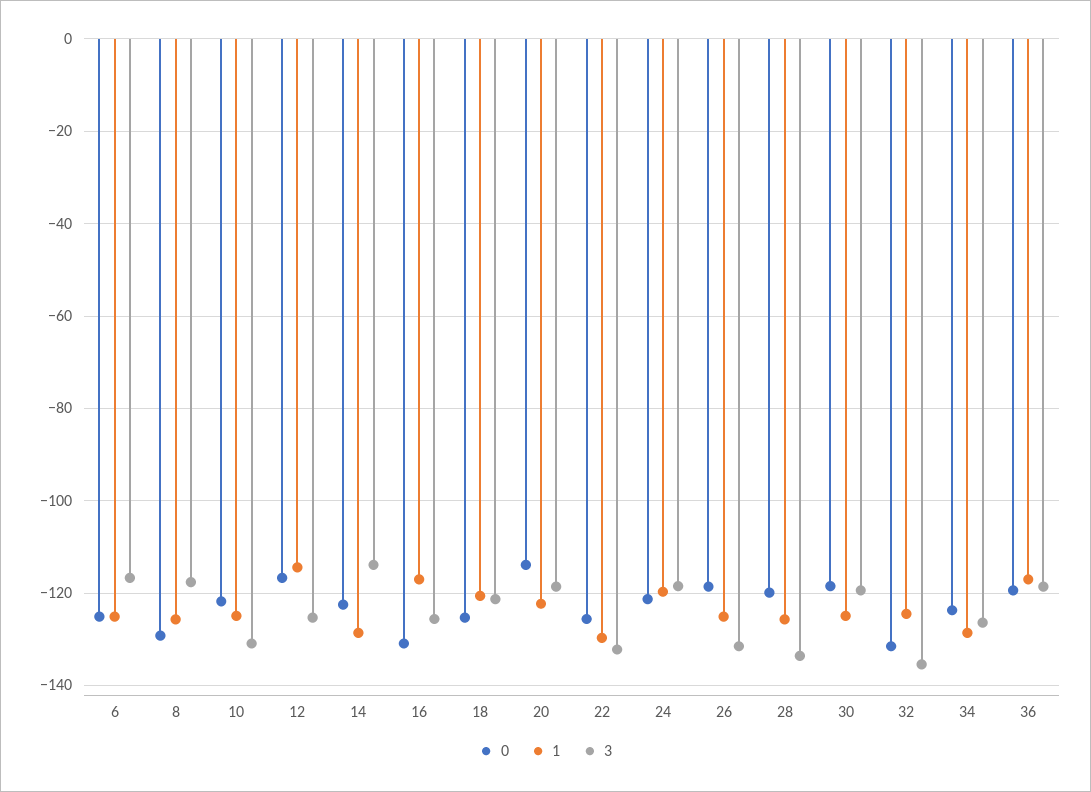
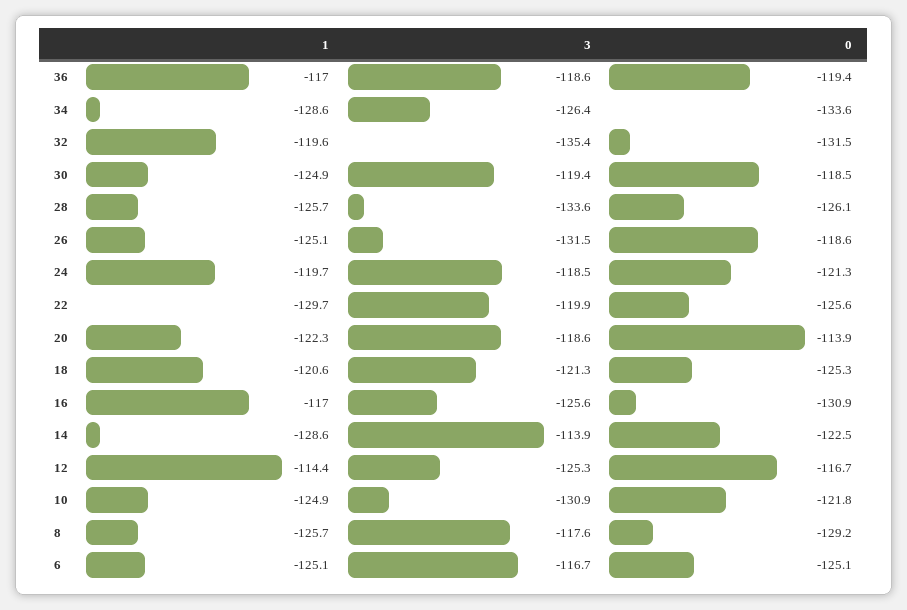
  {
    "0": {
      "6": -125.1,
      "8": -129.2,
      "10": -121.8,
      "12": -116.7,
      "14": -122.5,
      "16": -130.9,
      "18": -125.3,
      "20": -113.9,
      "22": -125.6,
      "24": -121.3,
      "26": -118.6,
-     "28": -120,
+     "28": -126.1,
      "30": -118.5,
      "32": -131.5,
-     "34": -124,
+     "34": -133.6,
      "36": -119.4
    },
    "1": {
      "6": -125.1,
      "8": -125.7,
      "10": -124.9,
      "12": -114.4,
      "14": -128.6,
      "16": -117,
      "18": -120.6,
      "20": -122.3,
      "22": -129.7,
      "24": -119.7,
      "26": -125.1,
      "28": -125.7,
      "30": -124.9,
-     "32": -124,
+     "32": -119.6,
      "34": -128.6,
      "36": -117
    },
    "3": {
      "6": -116.7,
      "8": -117.6,
      "10": -130.9,
      "12": -125.3,
      "14": -113.9,
      "16": -125.6,
      "18": -121.3,
      "20": -118.6,
-     "22": -132,
+     "22": -119.9,
      "24": -118.5,
      "26": -131.5,
      "28": -133.6,
      "30": -119.4,
      "32": -135.4,
      "34": -126.4,
      "36": -118.6
    }
  }

